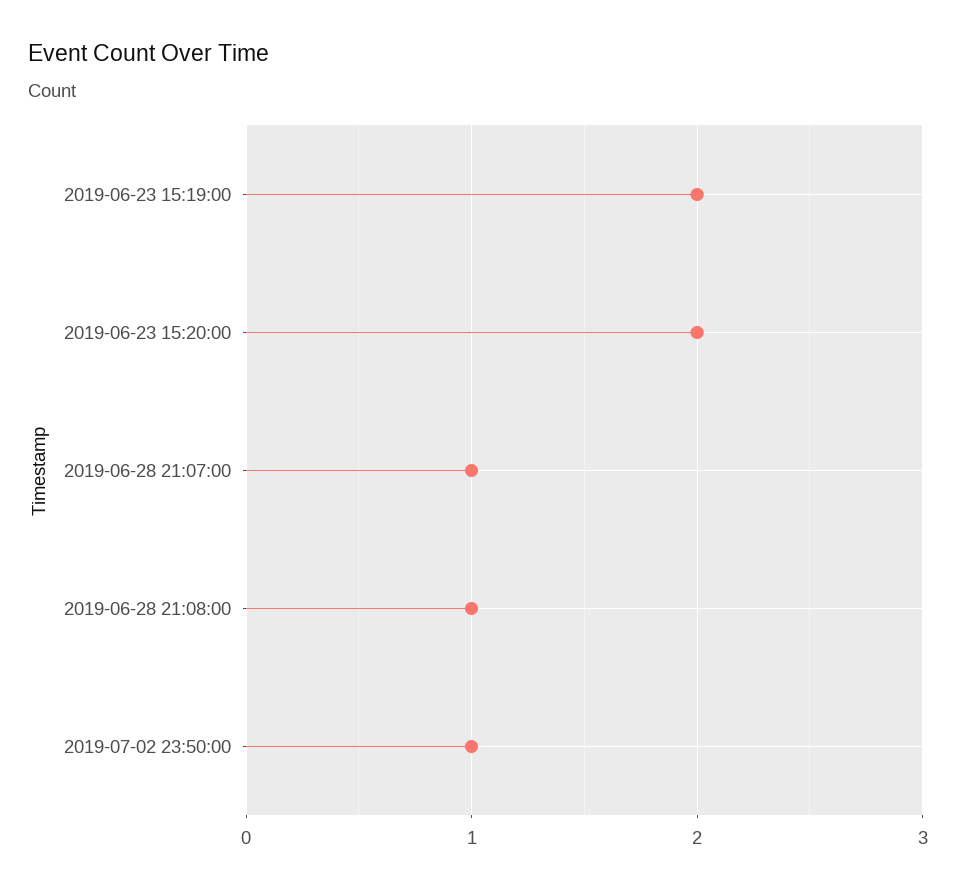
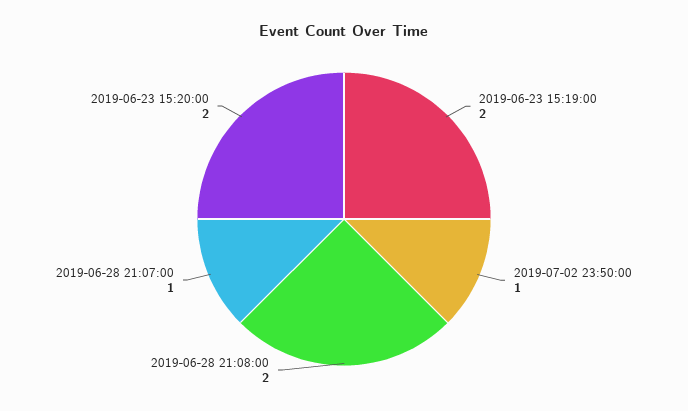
  {
    "2019-06-23 15:19:00": 2,
    "2019-06-23 15:20:00": 2,
    "2019-06-28 21:07:00": 1,
-   "2019-06-28 21:08:00": 1,
+   "2019-06-28 21:08:00": 2,
    "2019-07-02 23:50:00": 1
  }

